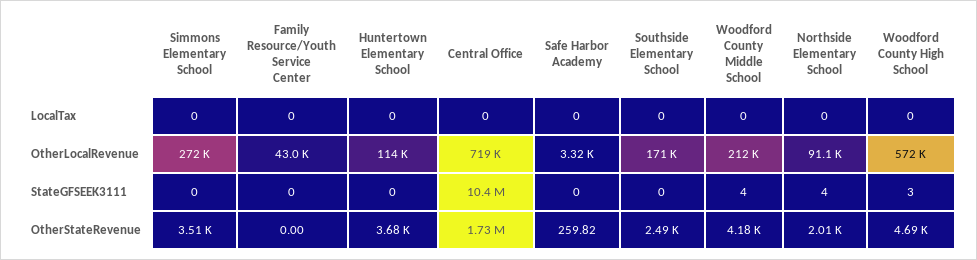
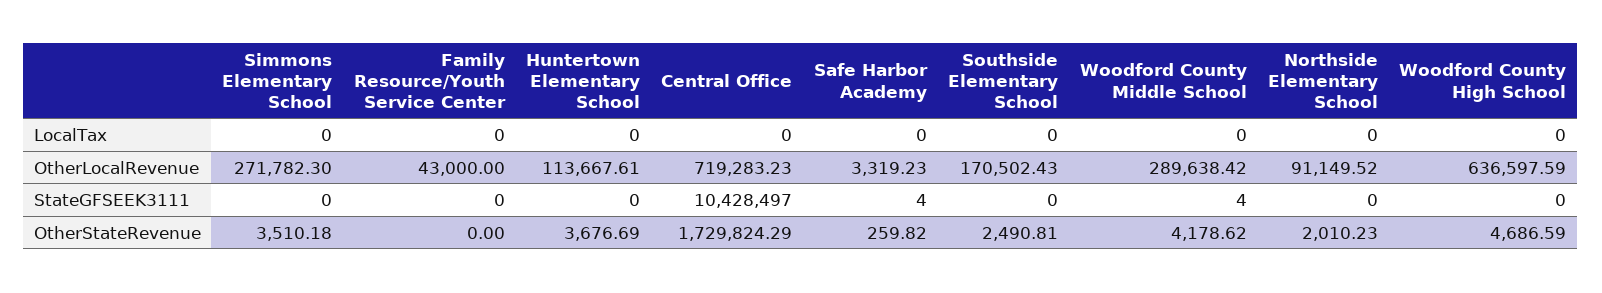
  {
    "Simmons Elementary School": {
      "LocalTax": 0,
      "OtherLocalRevenue": 271782.3,
      "StateGFSEEK3111": 0,
      "OtherStateRevenue": 3510.18
    },
    "Family Resource/Youth Service Center": {
      "LocalTax": 0,
      "OtherLocalRevenue": 43000,
      "StateGFSEEK3111": 0,
      "OtherStateRevenue": 0
    },
    "Huntertown Elementary School": {
      "LocalTax": 0,
      "OtherLocalRevenue": 113667.61,
      "StateGFSEEK3111": 0,
      "OtherStateRevenue": 3676.69
    },
    "Central Office": {
      "LocalTax": 0,
      "OtherLocalRevenue": 719283.23,
      "StateGFSEEK3111": 10428497,
      "OtherStateRevenue": 1729824.29
    },
    "Safe Harbor Academy": {
      "LocalTax": 0,
      "OtherLocalRevenue": 3319.23,
-     "StateGFSEEK3111": 0,
+     "StateGFSEEK3111": 4,
      "OtherStateRevenue": 259.82
    },
    "Southside Elementary School": {
      "LocalTax": 0,
      "OtherLocalRevenue": 170502.43,
      "StateGFSEEK3111": 0,
      "OtherStateRevenue": 2490.81
    },
    "Woodford County Middle School": {
      "LocalTax": 0,
-     "OtherLocalRevenue": 212000,
+     "OtherLocalRevenue": 289638.42,
      "StateGFSEEK3111": 4,
      "OtherStateRevenue": 4178.62
    },
    "Northside Elementary School": {
      "LocalTax": 0,
      "OtherLocalRevenue": 91149.52,
-     "StateGFSEEK3111": 4,
+     "StateGFSEEK3111": 0,
      "OtherStateRevenue": 2010.23
    },
    "Woodford County High School": {
      "LocalTax": 0,
-     "OtherLocalRevenue": 572000,
+     "OtherLocalRevenue": 636597.59,
-     "StateGFSEEK3111": 3,
+     "StateGFSEEK3111": 0,
      "OtherStateRevenue": 4686.59
    }
  }

